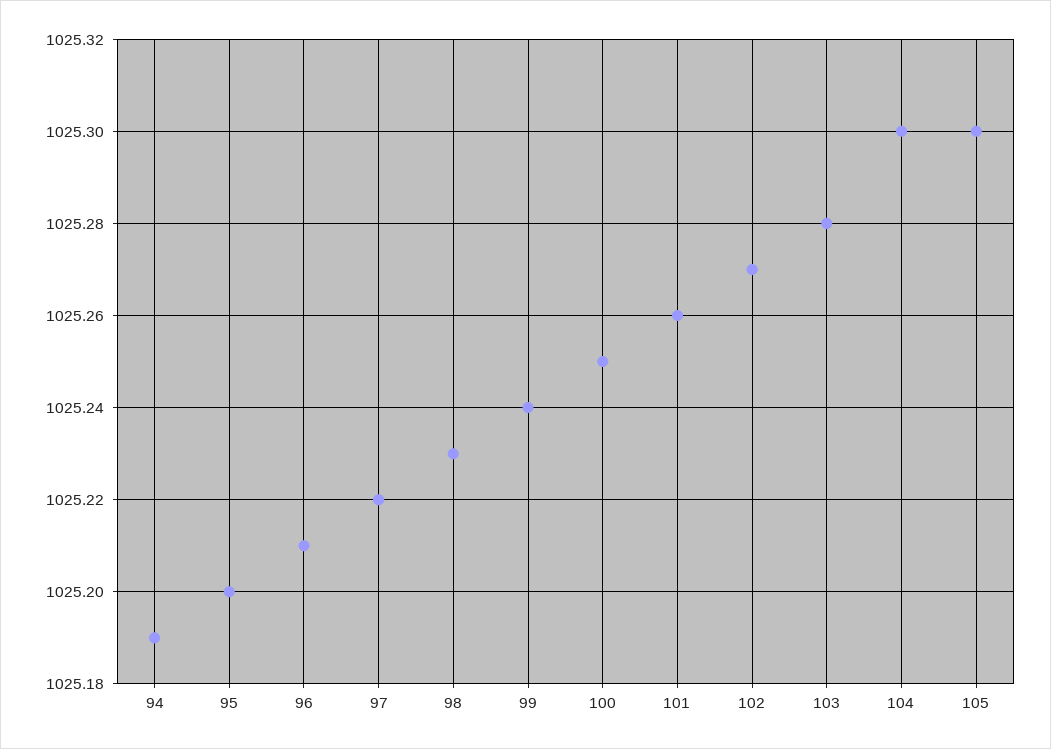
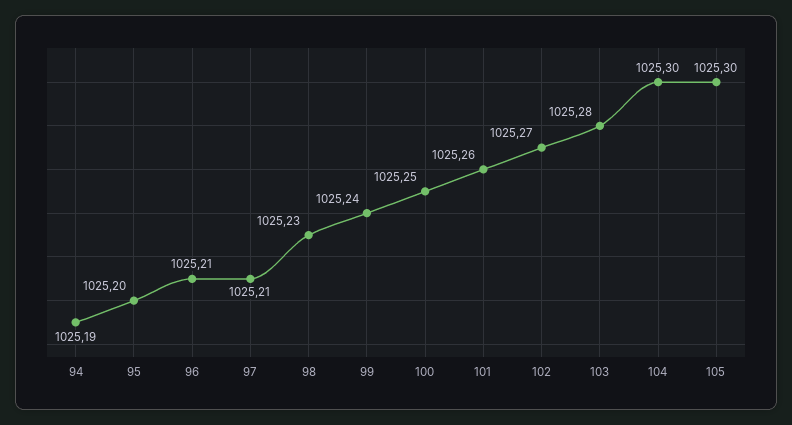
  {
    "94": 1025.19,
    "95": 1025.2,
    "96": 1025.21,
-   "97": 1025.22,
+   "97": 1025.21,
    "98": 1025.23,
    "99": 1025.24,
    "100": 1025.25,
    "101": 1025.26,
    "102": 1025.27,
    "103": 1025.28,
    "104": 1025.3,
    "105": 1025.3
  }

